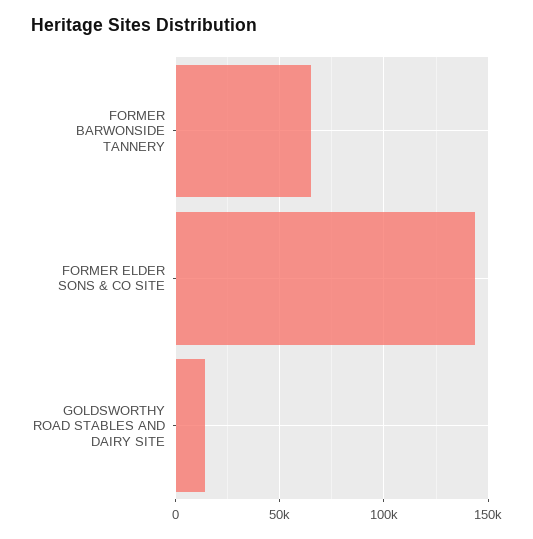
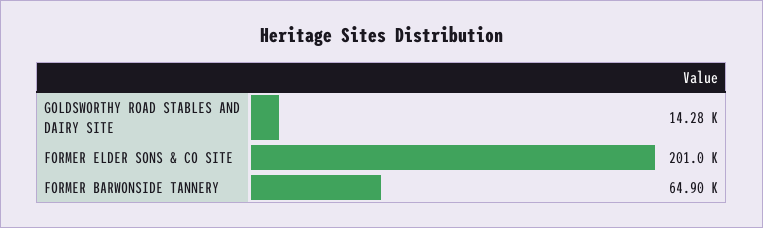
  {
    "FORMER BARWONSIDE TANNERY": 64900,
-   "FORMER ELDER SONS & CO SITE": 145000,
+   "FORMER ELDER SONS & CO SITE": 201000,
    "GOLDSWORTHY ROAD STABLES AND DAIRY SITE": 14280
  }

